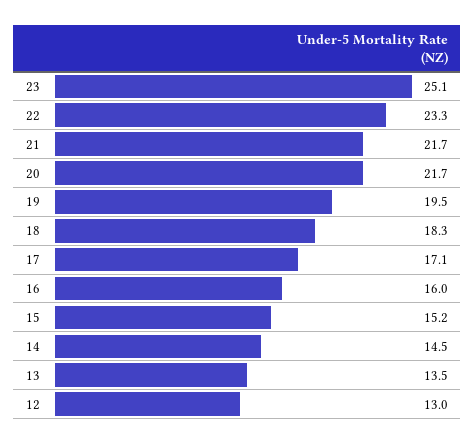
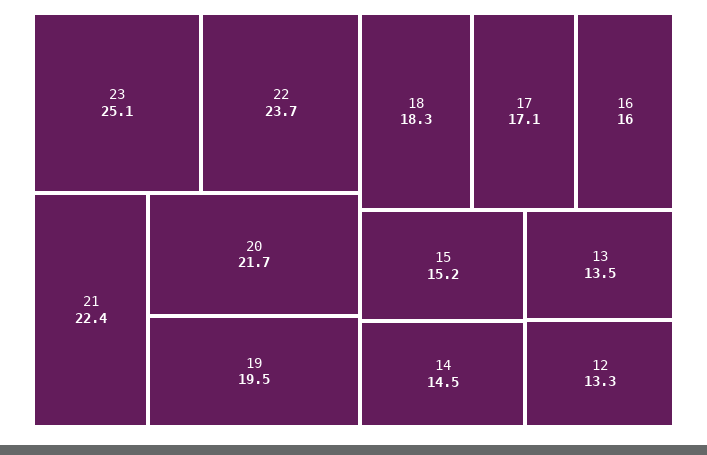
  {
    "23": 25.1,
-   "22": 23.3,
+   "22": 23.7,
-   "21": 21.7,
+   "21": 22.4,
    "20": 21.7,
    "19": 19.5,
    "18": 18.3,
    "17": 17.1,
    "16": 16,
    "15": 15.2,
    "14": 14.5,
    "13": 13.5,
-   "12": 13
+   "12": 13.3
  }

